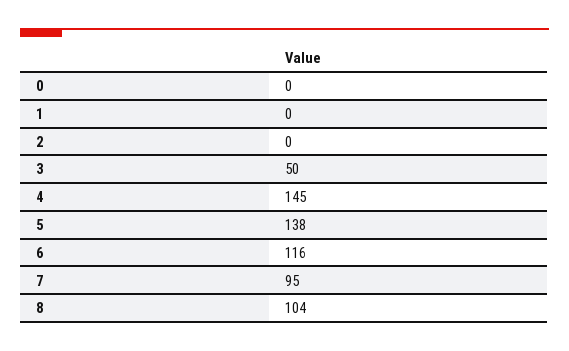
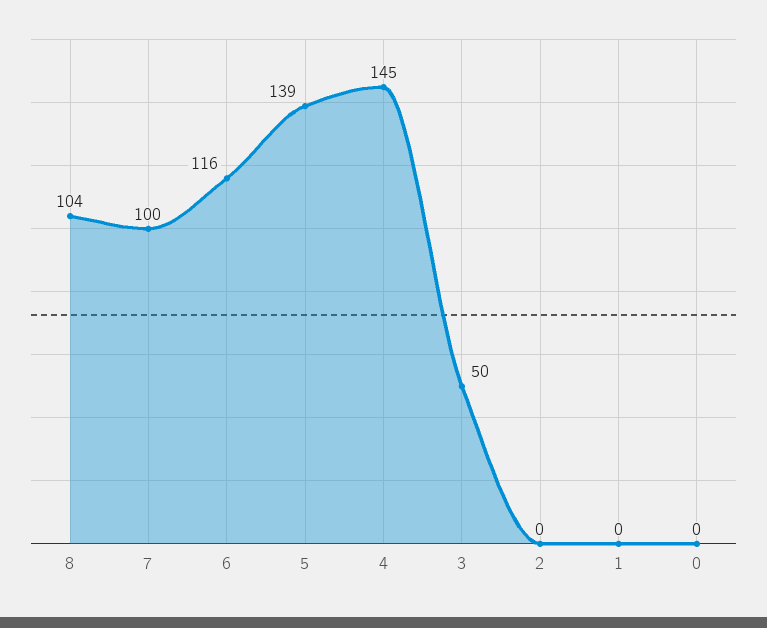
  {
    "0": 0,
    "1": 0,
    "2": 0,
    "3": 50,
    "4": 145,
-   "5": 138,
+   "5": 139,
    "6": 116,
-   "7": 95,
+   "7": 100,
    "8": 104
  }

